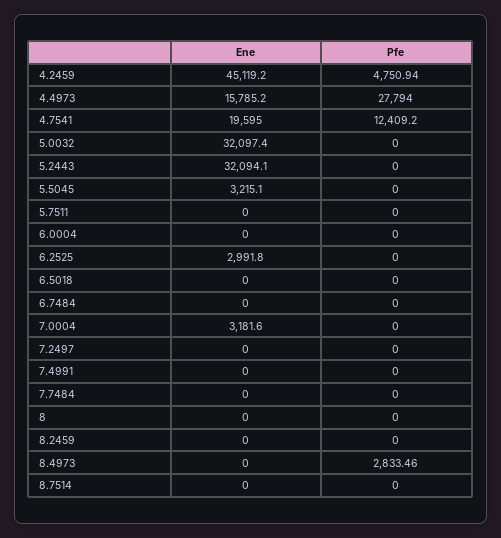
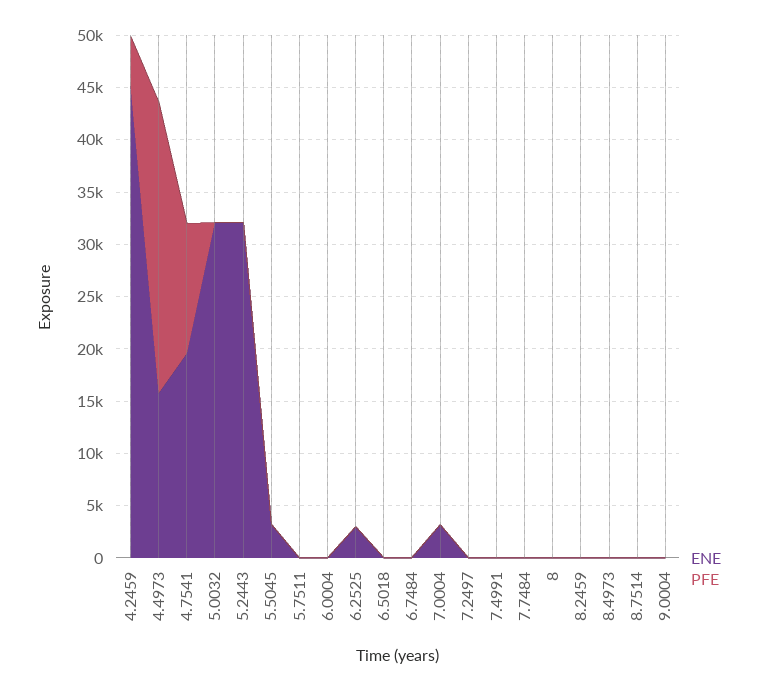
  {
    "Ene": {
      "4.2459": 45119.2,
      "4.4973": 15785.2,
      "4.7541": 19595,
      "5.0032": 32097.4,
      "5.2443": 32094.1,
      "5.5045": 3215.1,
      "5.7511": 0,
      "6.0004": 0,
      "6.2525": 2991.8,
      "6.5018": 0,
      "6.7484": 0,
      "7.0004": 3181.6,
      "7.2497": 0,
      "7.4991": 0,
      "7.7484": 0,
      "8": 0,
      "8.2459": 0,
      "8.4973": 0,
-     "8.7514": 0
+     "8.7514": 0,
+     "9.0004": 0
    },
    "Pfe": {
      "4.2459": 4750.94,
      "4.4973": 27794,
      "4.7541": 12409.2,
      "5.0032": 0,
      "5.2443": 0,
      "5.5045": 0,
      "5.7511": 0,
      "6.0004": 0,
      "6.2525": 0,
      "6.5018": 0,
      "6.7484": 0,
      "7.0004": 0,
      "7.2497": 0,
      "7.4991": 0,
      "7.7484": 0,
      "8": 0,
      "8.2459": 0,
-     "8.4973": 2833.46,
+     "8.4973": 0,
-     "8.7514": 0
+     "8.7514": 0,
+     "9.0004": 0
    }
  }

